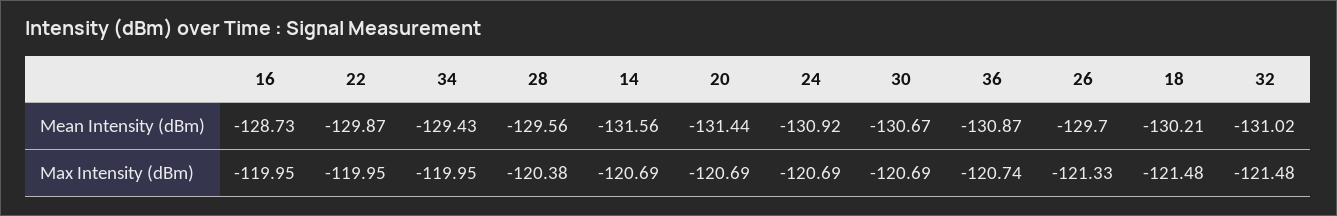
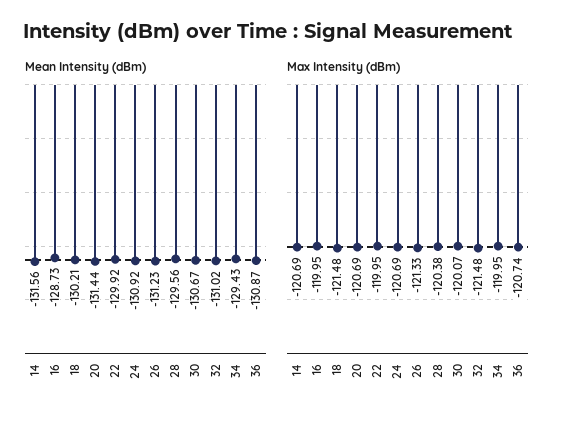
  {
    "Mean Intensity (dBm)": {
      "16": -128.73,
-     "22": -129.87,
+     "22": -129.92,
      "34": -129.43,
      "28": -129.56,
      "14": -131.56,
      "20": -131.44,
      "24": -130.92,
      "30": -130.67,
      "36": -130.87,
-     "26": -129.7,
+     "26": -131.23,
      "18": -130.21,
      "32": -131.02
    },
    "Max Intensity (dBm)": {
      "16": -119.95,
      "22": -119.95,
      "34": -119.95,
      "28": -120.38,
      "14": -120.69,
      "20": -120.69,
      "24": -120.69,
-     "30": -120.69,
+     "30": -120.07,
      "36": -120.74,
      "26": -121.33,
      "18": -121.48,
      "32": -121.48
    }
  }

